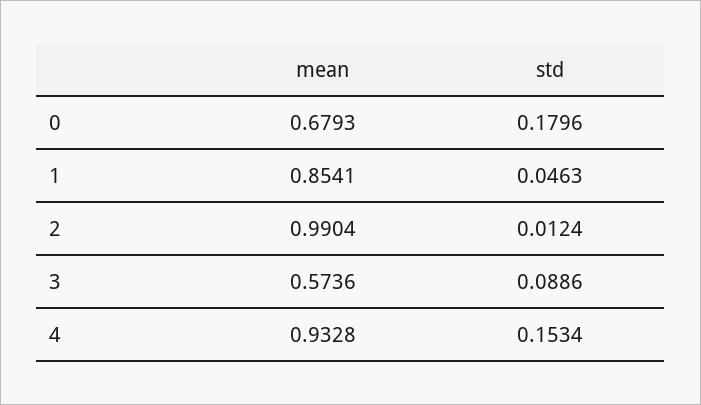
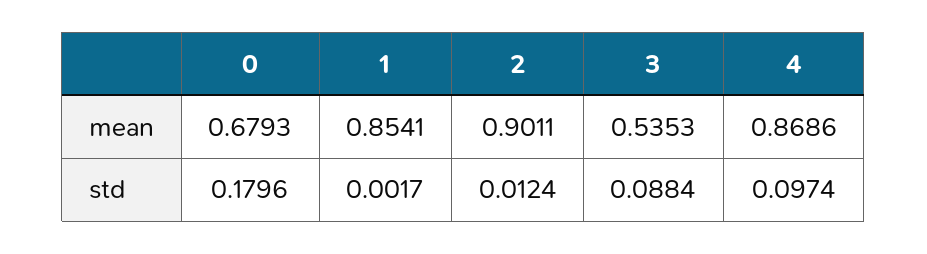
  {
    "mean": {
      "0": 0.6793,
      "1": 0.8541,
-     "2": 0.9904,
+     "2": 0.9011,
-     "3": 0.5736,
+     "3": 0.5353,
-     "4": 0.9328
+     "4": 0.8686
    },
    "std": {
      "0": 0.1796,
-     "1": 0.0463,
+     "1": 0.0017,
      "2": 0.0124,
-     "3": 0.0886,
+     "3": 0.0884,
-     "4": 0.1534
+     "4": 0.0974
    }
  }

